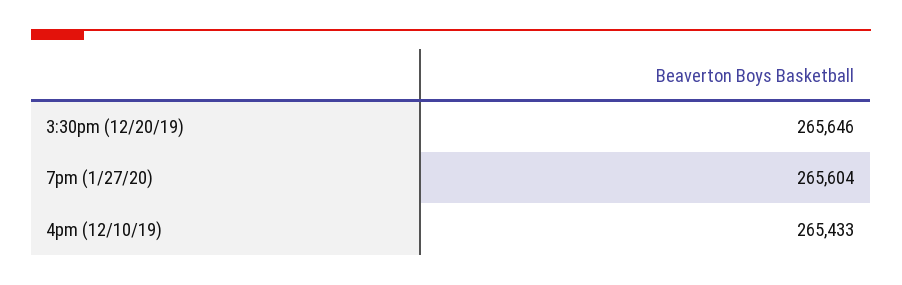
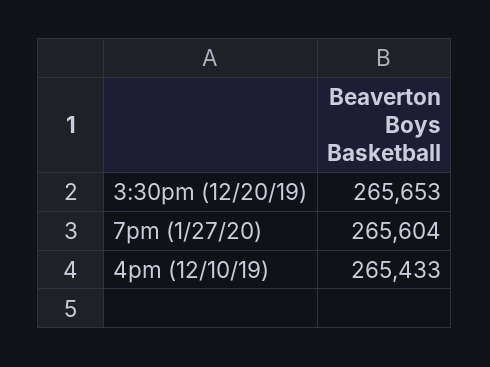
  {
-   "3:30pm (12/20/19)": 265646,
+   "3:30pm (12/20/19)": 265653,
    "7pm (1/27/20)": 265604,
    "4pm (12/10/19)": 265433
  }

